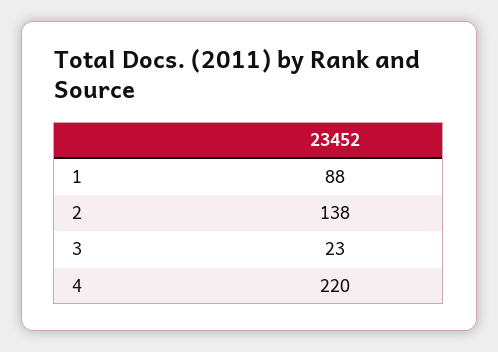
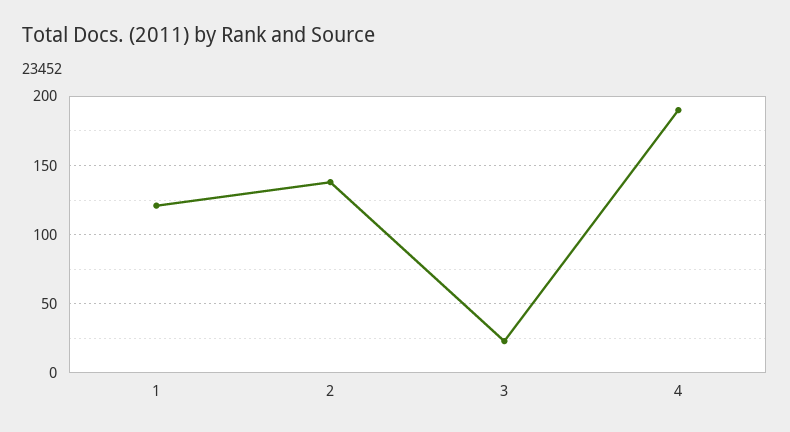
  {
-   "1": 88,
+   "1": 120,
    "2": 138,
    "3": 23,
-   "4": 220
+   "4": 190
  }

